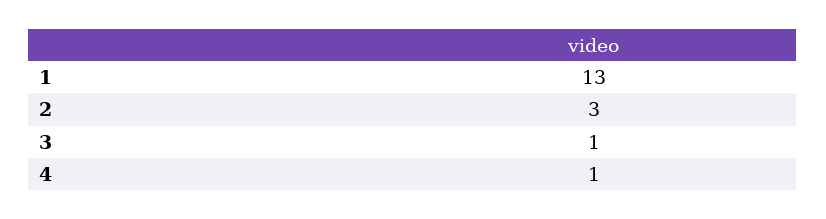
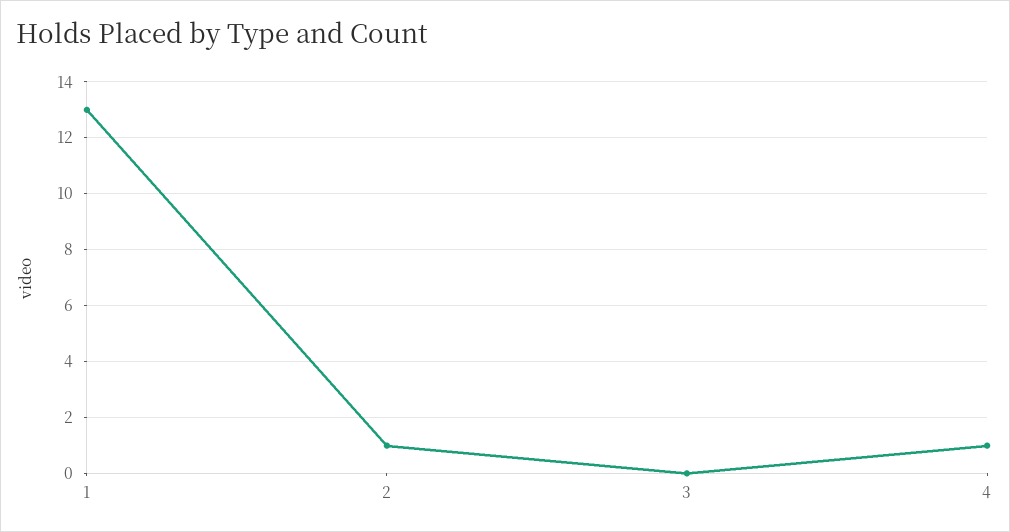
  {
    "1": 13,
-   "2": 3,
+   "2": 1,
-   "3": 1,
+   "3": 0,
    "4": 1
  }

